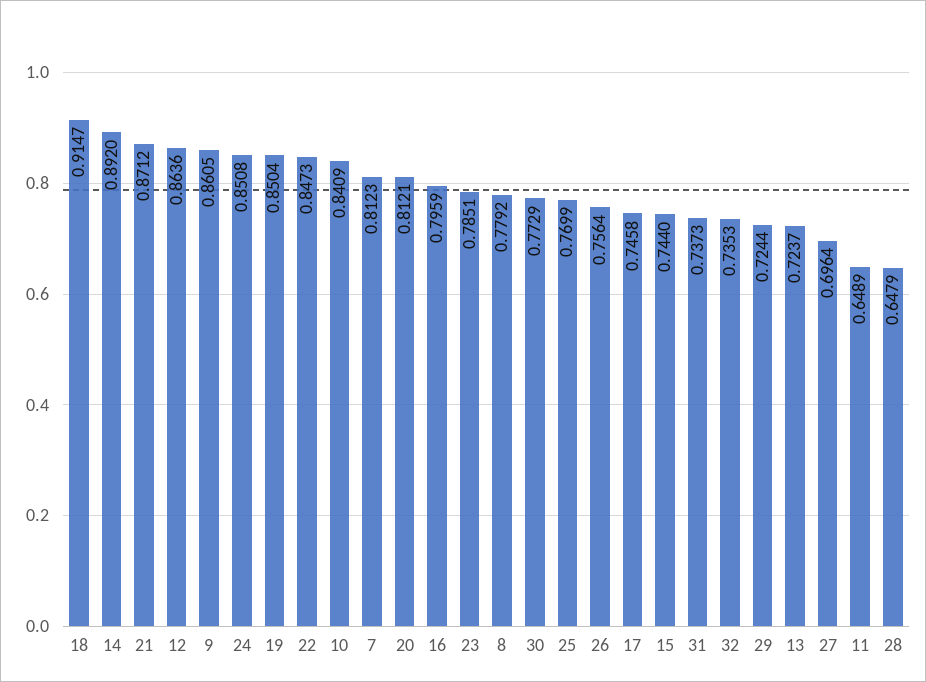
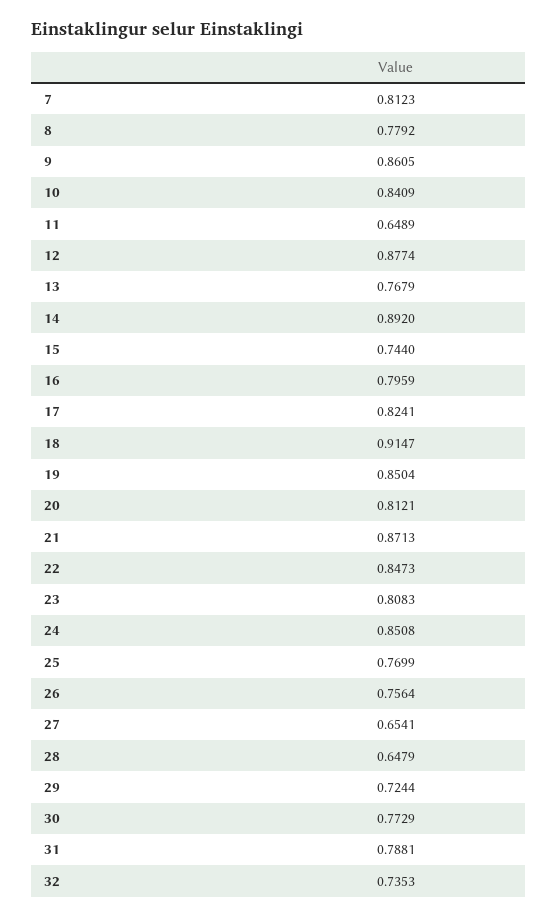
  {
    "18": 0.9147,
    "14": 0.892,
-   "21": 0.8712,
+   "21": 0.8713,
-   "12": 0.8636,
+   "12": 0.8774,
    "9": 0.8605,
    "24": 0.8508,
    "19": 0.8504,
    "22": 0.8473,
    "10": 0.8409,
    "7": 0.8123,
    "20": 0.8121,
    "16": 0.7959,
-   "23": 0.7851,
+   "23": 0.8083,
    "8": 0.7792,
    "30": 0.7729,
    "25": 0.7699,
    "26": 0.7564,
-   "17": 0.7458,
+   "17": 0.8241,
    "15": 0.744,
-   "31": 0.7373,
+   "31": 0.7881,
    "32": 0.7353,
    "29": 0.7244,
-   "13": 0.7237,
+   "13": 0.7679,
-   "27": 0.6964,
+   "27": 0.6541,
    "11": 0.6489,
    "28": 0.6479
  }

